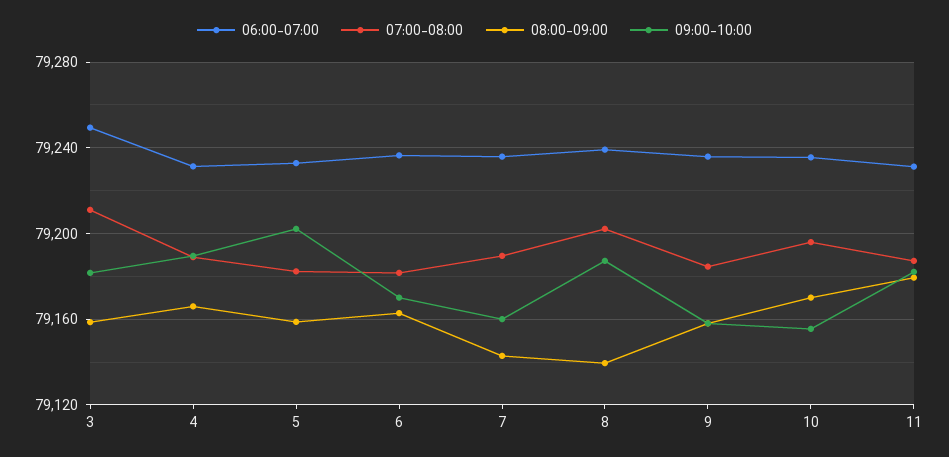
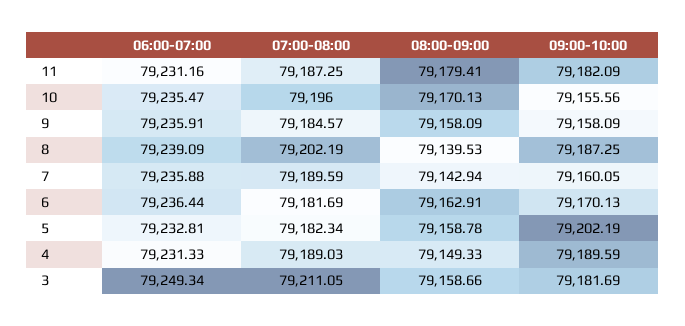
  {
    "06:00-07:00": {
      "3": 79249.34,
      "4": 79231.33,
      "5": 79232.81,
      "6": 79236.44,
      "7": 79235.88,
      "8": 79239.09,
      "9": 79235.91,
      "10": 79235.47,
      "11": 79231.16
    },
    "07:00-08:00": {
      "3": 79211.05,
      "4": 79189.03,
      "5": 79182.34,
      "6": 79181.69,
      "7": 79189.59,
      "8": 79202.19,
      "9": 79184.57,
      "10": 79196,
      "11": 79187.25
    },
    "08:00-09:00": {
      "3": 79158.66,
-     "4": 79165,
+     "4": 79149.33,
      "5": 79158.78,
      "6": 79162.91,
      "7": 79142.94,
      "8": 79139.53,
      "9": 79158.09,
      "10": 79170.13,
      "11": 79179.41
    },
    "09:00-10:00": {
      "3": 79181.69,
      "4": 79189.59,
      "5": 79202.19,
      "6": 79170.13,
      "7": 79160.05,
      "8": 79187.25,
      "9": 79158.09,
      "10": 79155.56,
      "11": 79182.09
    }
  }

